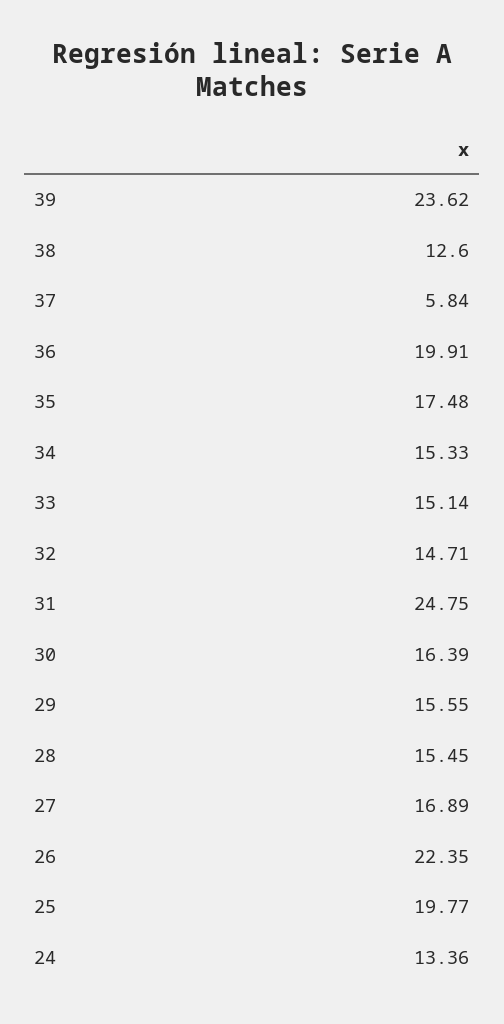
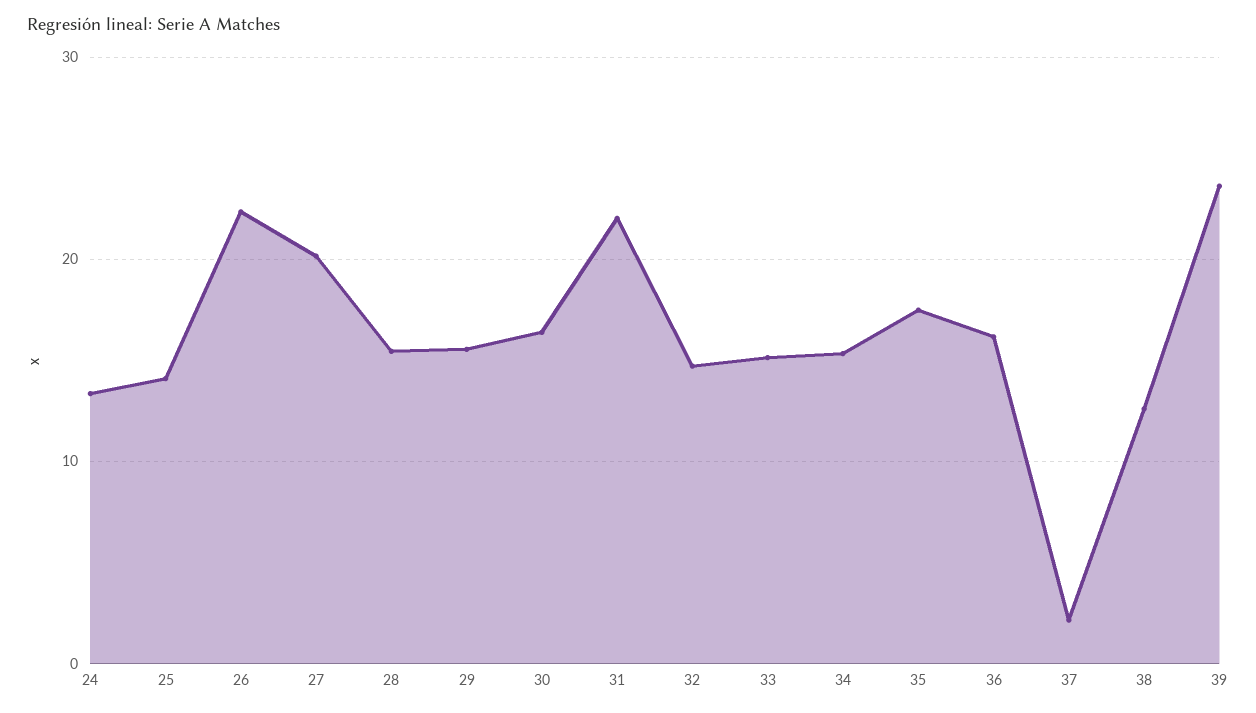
  {
    "39": 23.62,
    "38": 12.6,
-   "37": 5.84,
+   "37": 2,
-   "36": 19.91,
+   "36": 16,
    "35": 17.48,
    "34": 15.33,
    "33": 15.14,
    "32": 14.71,
-   "31": 24.75,
+   "31": 22,
    "30": 16.39,
    "29": 15.55,
    "28": 15.45,
-   "27": 16.89,
+   "27": 20,
    "26": 22.35,
-   "25": 19.77,
+   "25": 14,
    "24": 13.36
  }

